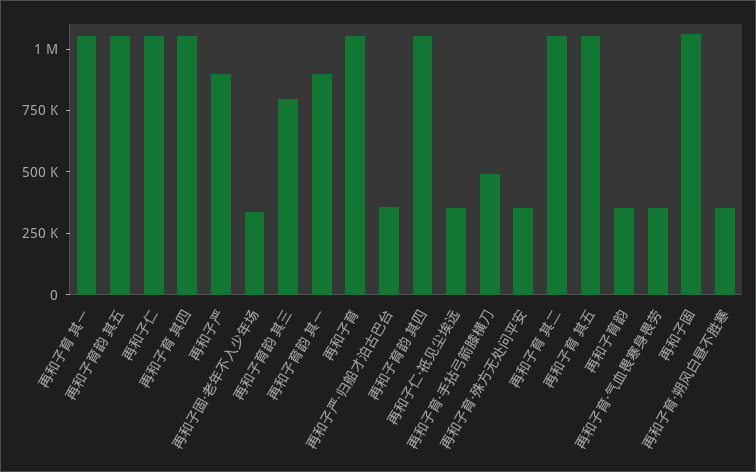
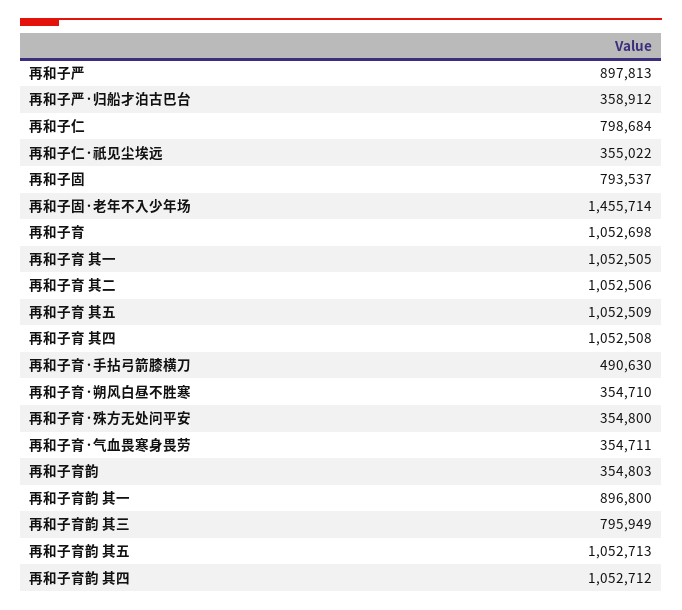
  {
    "再和子育 其一": 1052505,
    "再和子育韵 其五": 1052713,
-   "再和子仁": 1050000,
+   "再和子仁": 798684,
    "再和子育 其四": 1052508,
    "再和子严": 897813,
-   "再和子固·老年不入少年场": 350000,
+   "再和子固·老年不入少年场": 1455714,
    "再和子育韵 其三": 795949,
    "再和子育韵 其一": 896800,
    "再和子育": 1052698,
    "再和子严·归船才泊古巴台": 358912,
    "再和子育韵 其四": 1052712,
    "再和子仁·祇见尘埃远": 355022,
    "再和子育·手拈弓箭膝横刀": 490630,
    "再和子育·殊方无处问平安": 354800,
    "再和子育 其二": 1052506,
    "再和子育 其五": 1052509,
    "再和子育韵": 354803,
    "再和子育·气血畏寒身畏劳": 354711,
-   "再和子固": 1050000,
+   "再和子固": 793537,
    "再和子育·朔风白昼不胜寒": 354710
  }

